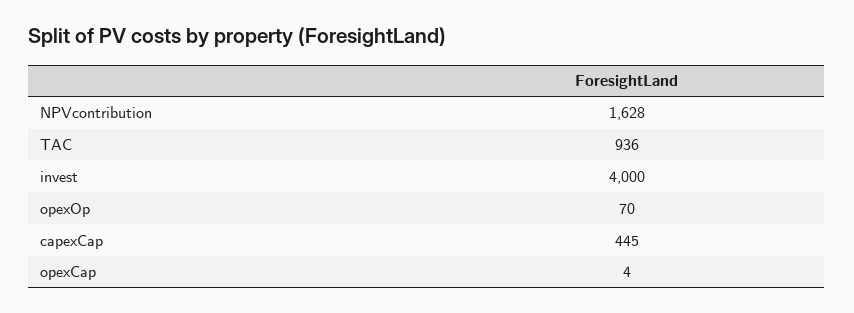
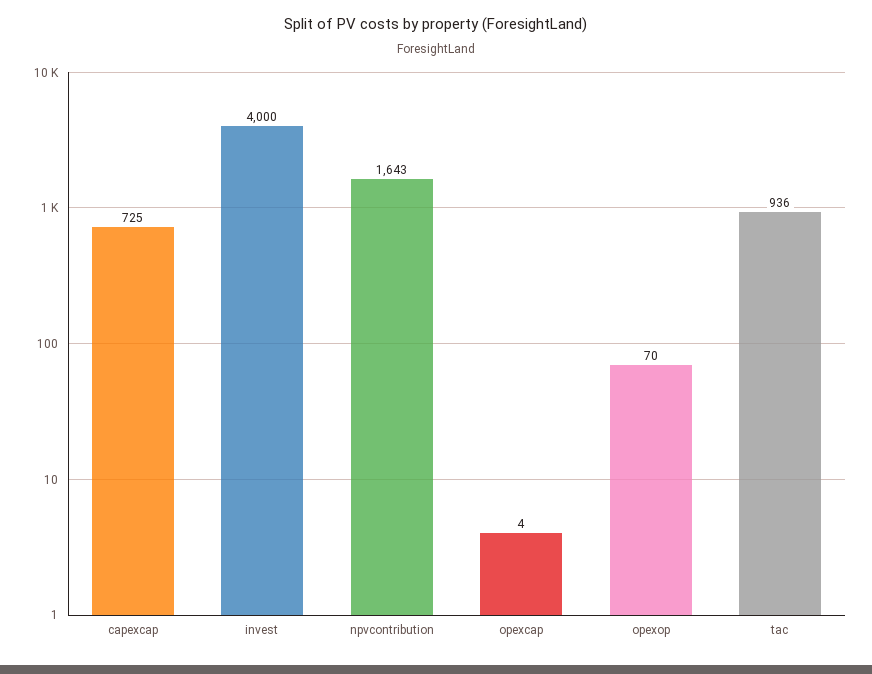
  {
-   "NPVcontribution": 1628,
+   "NPVcontribution": 1643,
    "TAC": 936,
    "invest": 4000,
    "opexOp": 70,
-   "capexCap": 445,
+   "capexCap": 725,
    "opexCap": 4
  }

